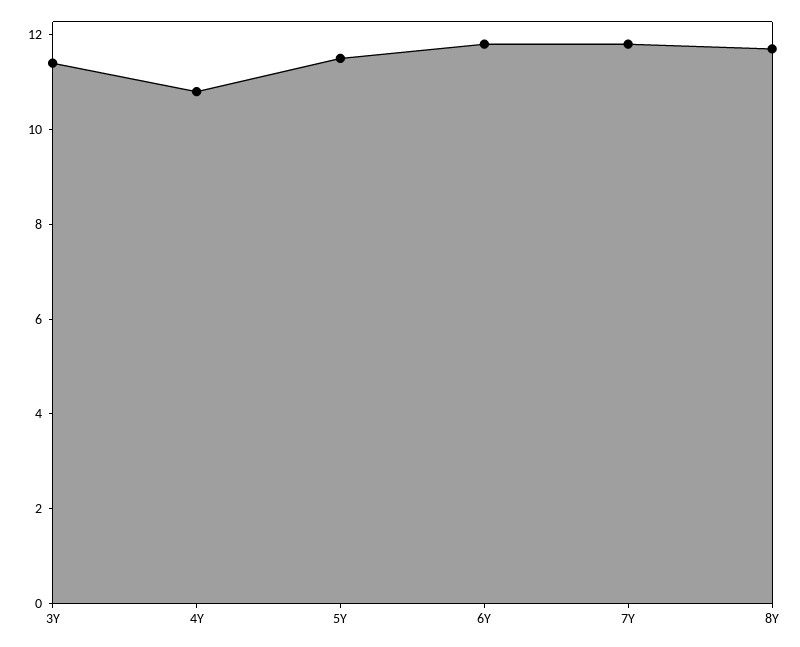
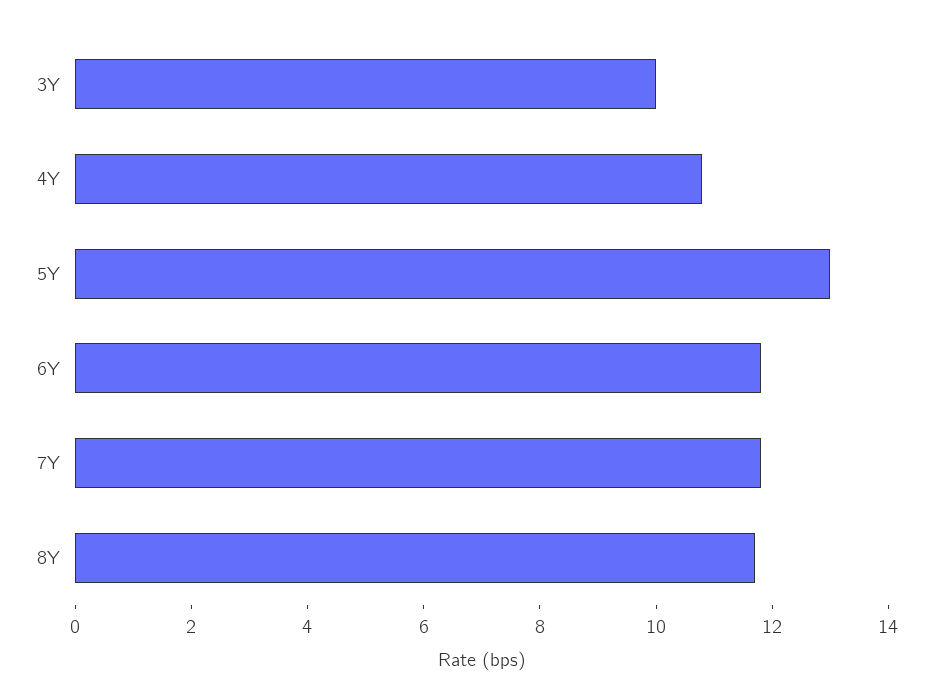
  {
-   "3Y": 11.5,
+   "3Y": 10,
    "4Y": 11,
-   "5Y": 11.5,
+   "5Y": 13,
    "6Y": 12,
    "7Y": 12,
    "8Y": 11.5
  }

